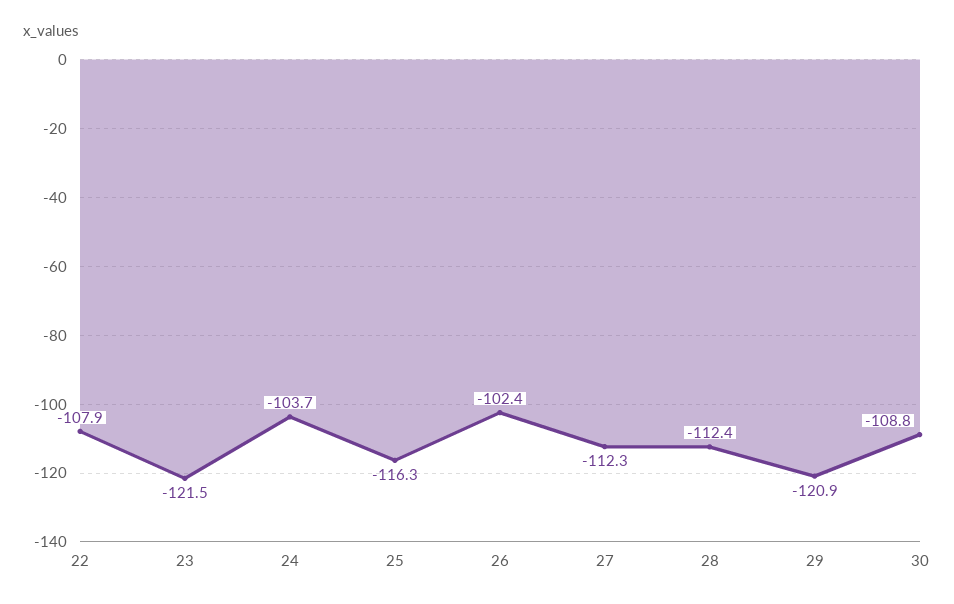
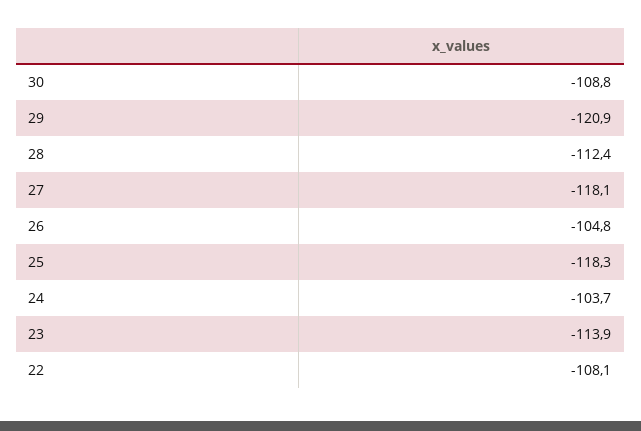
  {
-   "22": -107.9,
+   "22": -108.1,
-   "23": -121.5,
+   "23": -113.9,
    "24": -103.7,
-   "25": -116.3,
+   "25": -118.3,
-   "26": -102.4,
+   "26": -104.8,
-   "27": -112.3,
+   "27": -118.1,
    "28": -112.4,
    "29": -120.9,
    "30": -108.8
  }

